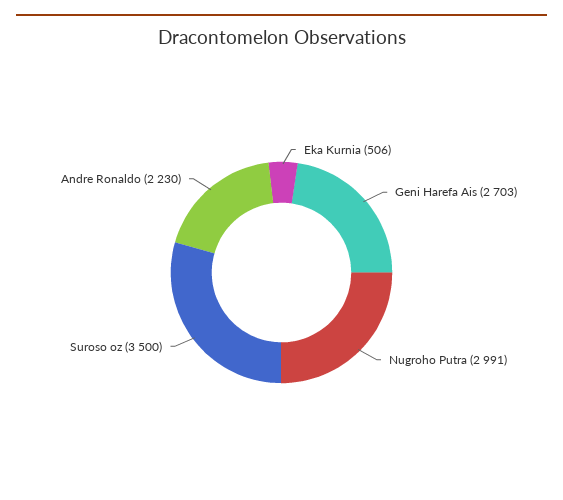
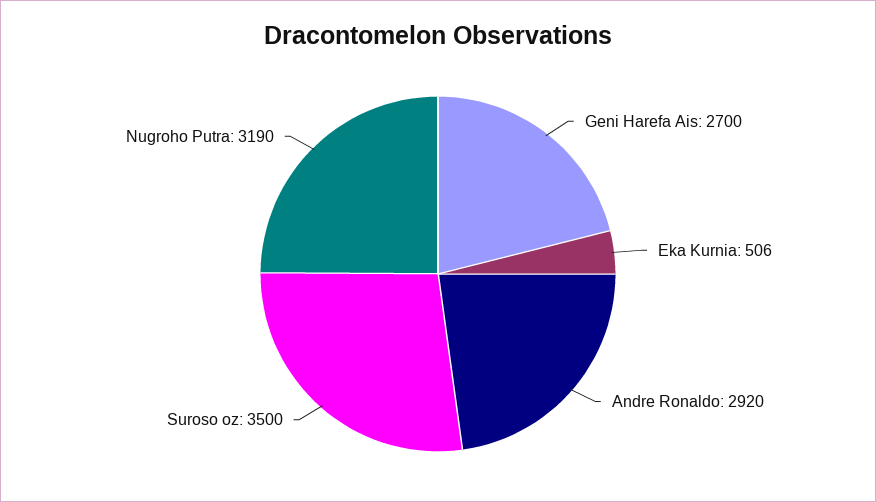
  {
    "Eka Kurnia": 506,
-   "Geni Harefa Ais": 2703,
+   "Geni Harefa Ais": 2700,
-   "Nugroho Putra": 2991,
+   "Nugroho Putra": 3190,
    "Suroso oz": 3500,
-   "Andre Ronaldo": 2230
+   "Andre Ronaldo": 2920
  }

